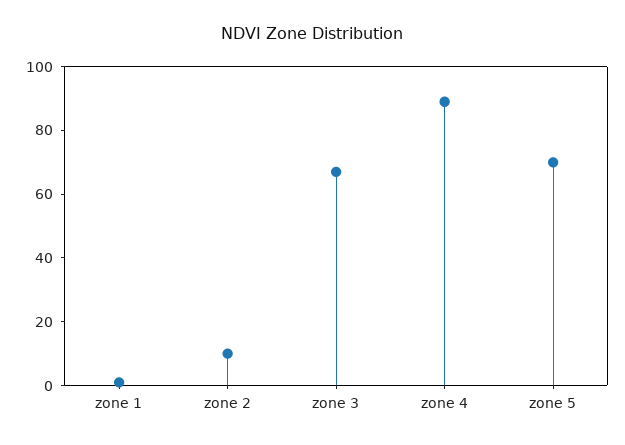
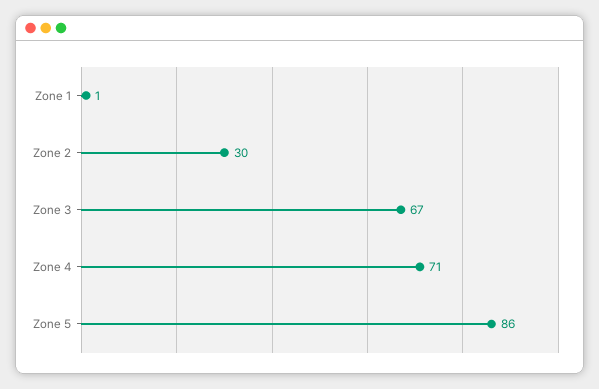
  {
    "zone 1": 1,
-   "zone 2": 10,
+   "zone 2": 30,
    "zone 3": 67,
-   "zone 4": 90,
+   "zone 4": 71,
-   "zone 5": 70
+   "zone 5": 86
  }

